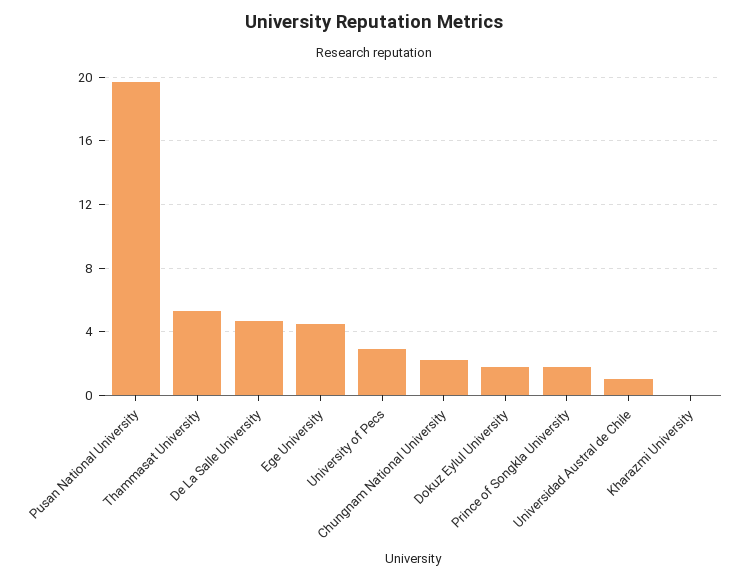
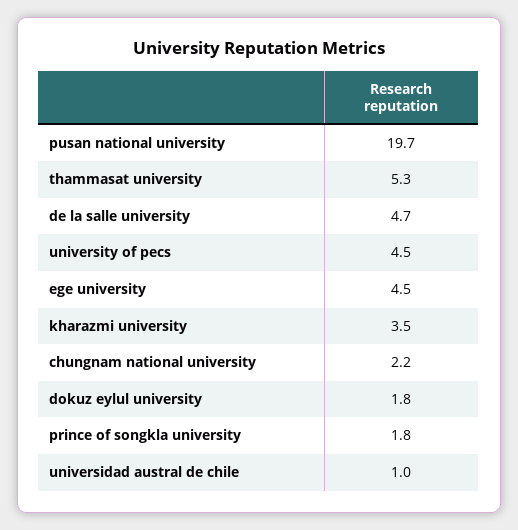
  {
    "Pusan National University": 19.7,
    "Thammasat University": 5.3,
    "De La Salle University": 4.7,
    "Ege University": 4.5,
-   "University of Pecs": 3,
+   "University of Pecs": 4.5,
    "Chungnam National University": 2.2,
    "Dokuz Eylul University": 1.8,
    "Prince of Songkla University": 1.8,
    "Universidad Austral de Chile": 1,
-   "Kharazmi University": 0
+   "Kharazmi University": 3.5
  }

